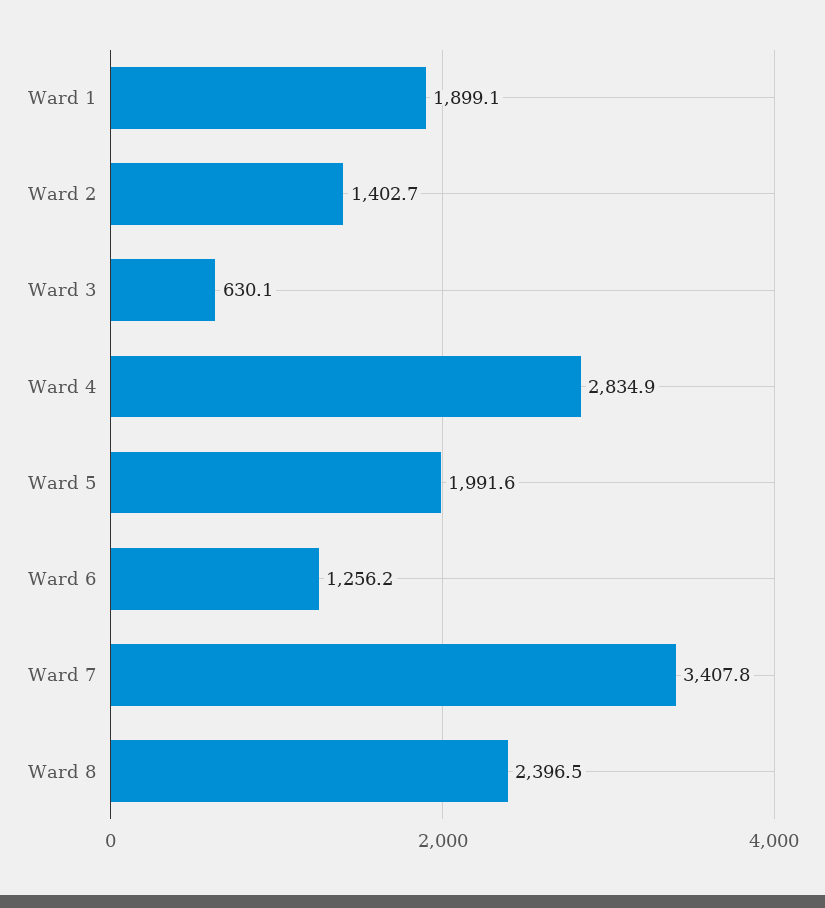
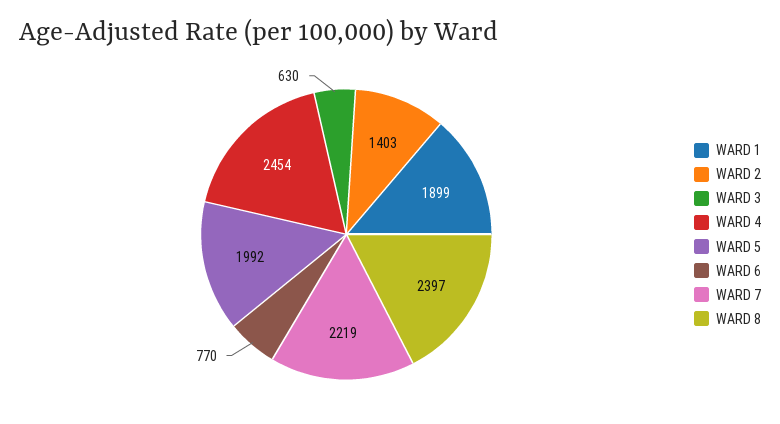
  {
    "Ward 1": 1899.1,
    "Ward 2": 1402.7,
    "Ward 3": 630.1,
-   "Ward 4": 2834.9,
+   "Ward 4": 2454,
    "Ward 5": 1991.6,
-   "Ward 6": 1256.2,
+   "Ward 6": 770,
-   "Ward 7": 3407.8,
+   "Ward 7": 2219,
    "Ward 8": 2396.5
  }

